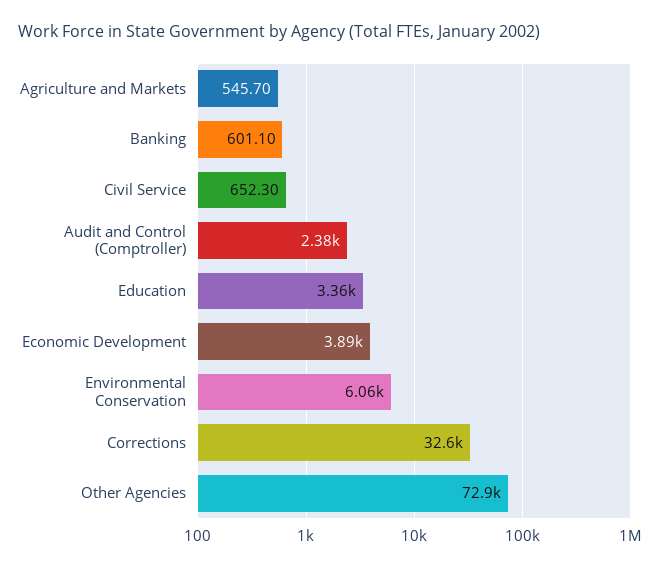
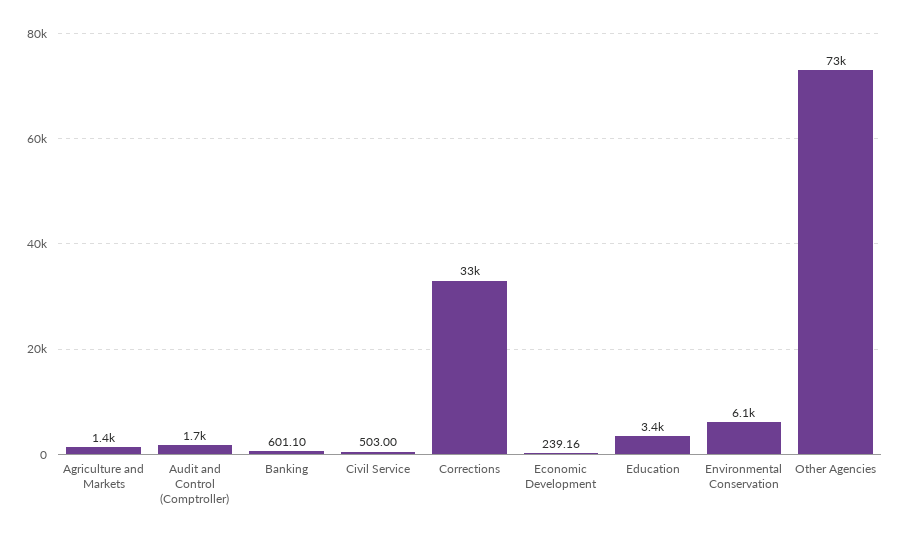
  {
-   "Agriculture and Markets": 545.7,
+   "Agriculture and Markets": 1400,
    "Banking": 601.1,
-   "Civil Service": 652.3,
+   "Civil Service": 503,
-   "Audit and Control (Comptroller)": 2380,
+   "Audit and Control (Comptroller)": 1700,
    "Education": 3360,
-   "Economic Development": 3890,
+   "Economic Development": 239.16,
    "Environmental Conservation": 6060,
    "Corrections": 32600,
    "Other Agencies": 72900
  }

